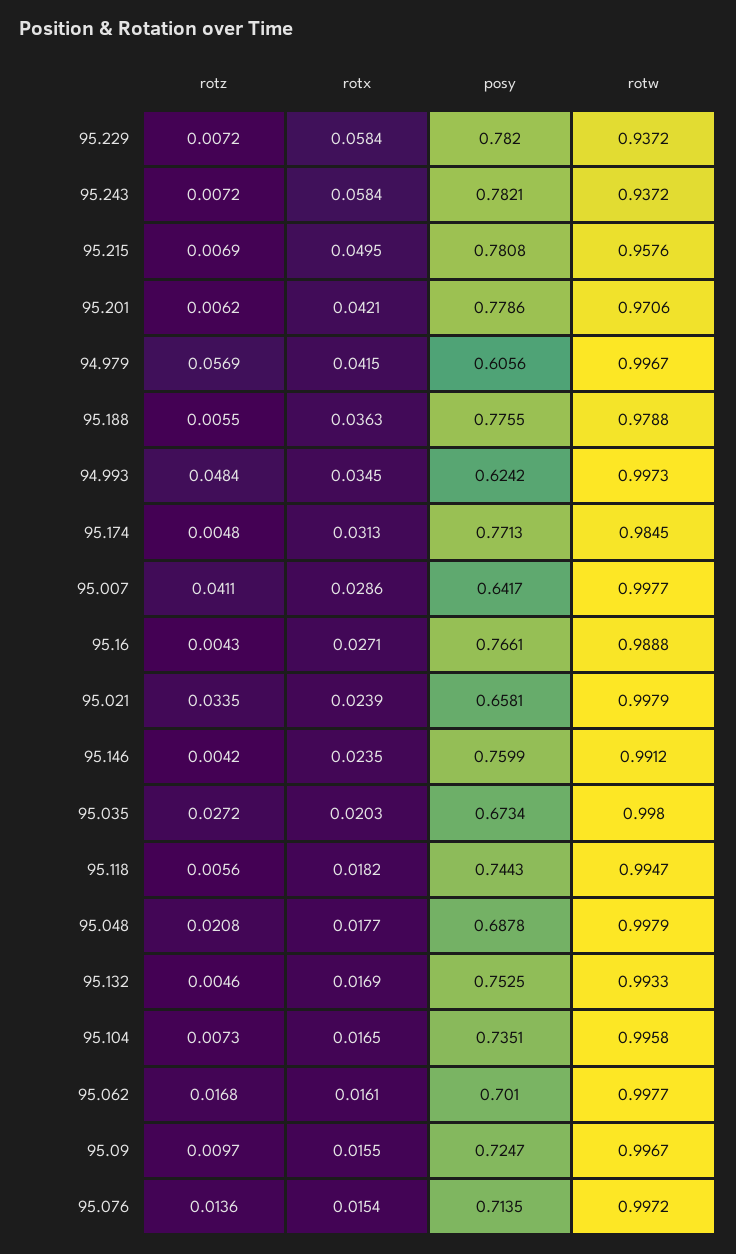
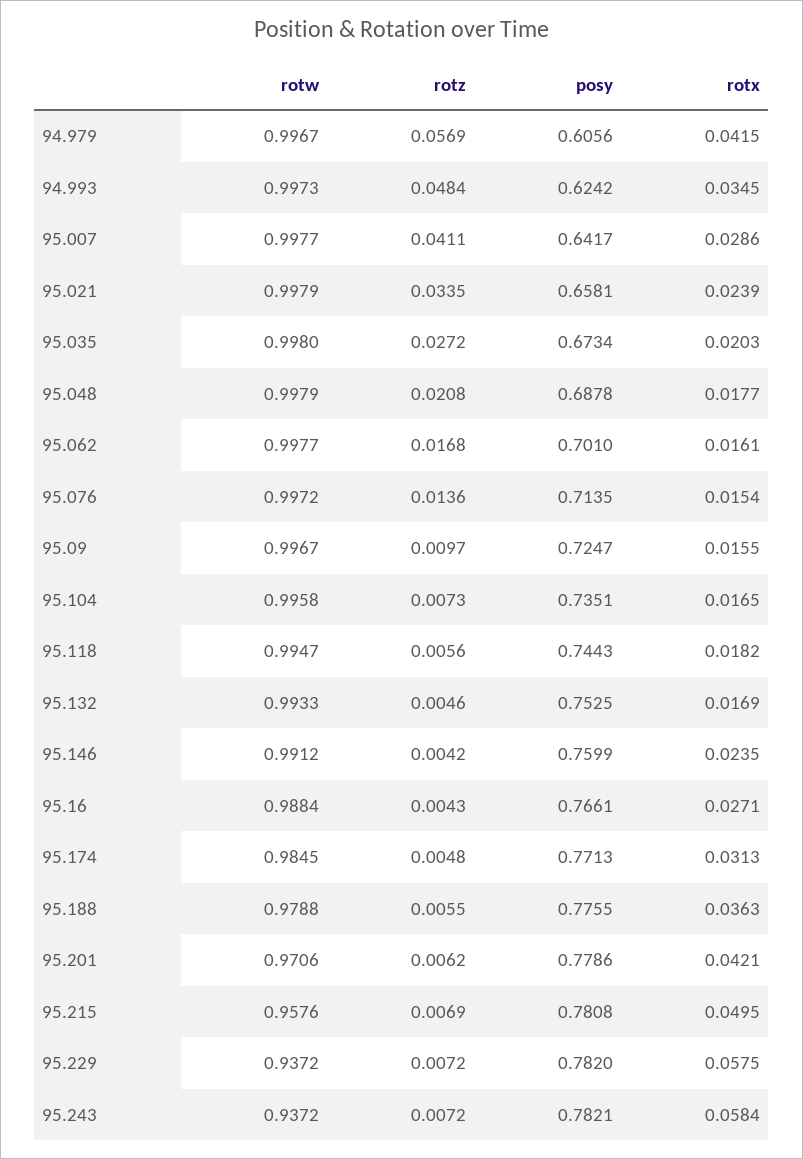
  {
    "rotz": {
      "95.229": 0.0072,
      "95.243": 0.0072,
      "95.215": 0.0069,
      "95.201": 0.0062,
      "94.979": 0.0569,
      "95.188": 0.0055,
      "94.993": 0.0484,
      "95.174": 0.0048,
      "95.007": 0.0411,
      "95.16": 0.0043,
      "95.021": 0.0335,
      "95.146": 0.0042,
      "95.035": 0.0272,
      "95.118": 0.0056,
      "95.048": 0.0208,
      "95.132": 0.0046,
      "95.104": 0.0073,
      "95.062": 0.0168,
      "95.09": 0.0097,
      "95.076": 0.0136
    },
    "rotx": {
-     "95.229": 0.0584,
+     "95.229": 0.0575,
      "95.243": 0.0584,
      "95.215": 0.0495,
      "95.201": 0.0421,
      "94.979": 0.0415,
      "95.188": 0.0363,
      "94.993": 0.0345,
      "95.174": 0.0313,
      "95.007": 0.0286,
      "95.16": 0.0271,
      "95.021": 0.0239,
      "95.146": 0.0235,
      "95.035": 0.0203,
      "95.118": 0.0182,
      "95.048": 0.0177,
      "95.132": 0.0169,
      "95.104": 0.0165,
      "95.062": 0.0161,
      "95.09": 0.0155,
      "95.076": 0.0154
    },
    "posy": {
      "95.229": 0.782,
      "95.243": 0.7821,
      "95.215": 0.7808,
      "95.201": 0.7786,
      "94.979": 0.6056,
      "95.188": 0.7755,
      "94.993": 0.6242,
      "95.174": 0.7713,
      "95.007": 0.6417,
      "95.16": 0.7661,
      "95.021": 0.6581,
      "95.146": 0.7599,
      "95.035": 0.6734,
      "95.118": 0.7443,
      "95.048": 0.6878,
      "95.132": 0.7525,
      "95.104": 0.7351,
      "95.062": 0.701,
      "95.09": 0.7247,
      "95.076": 0.7135
    },
    "rotw": {
      "95.229": 0.9372,
      "95.243": 0.9372,
      "95.215": 0.9576,
      "95.201": 0.9706,
      "94.979": 0.9967,
      "95.188": 0.9788,
      "94.993": 0.9973,
      "95.174": 0.9845,
      "95.007": 0.9977,
-     "95.16": 0.9888,
+     "95.16": 0.9884,
      "95.021": 0.9979,
      "95.146": 0.9912,
      "95.035": 0.998,
      "95.118": 0.9947,
      "95.048": 0.9979,
      "95.132": 0.9933,
      "95.104": 0.9958,
      "95.062": 0.9977,
      "95.09": 0.9967,
      "95.076": 0.9972
    }
  }

